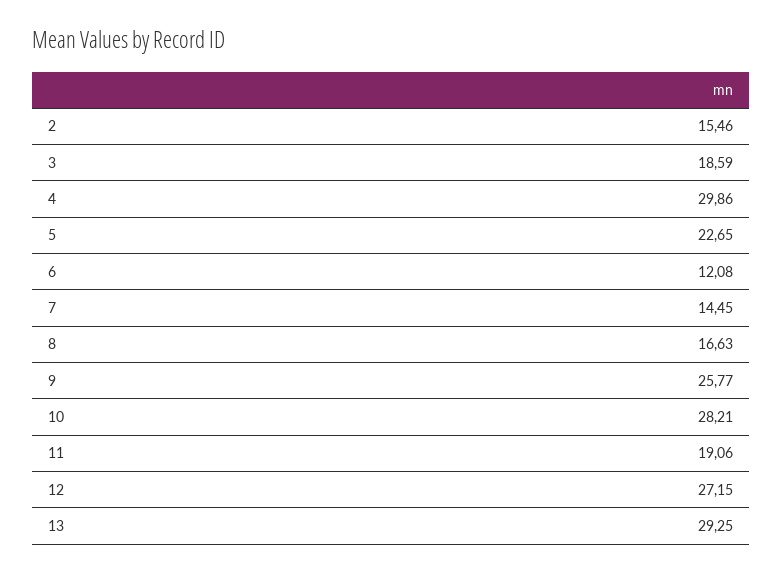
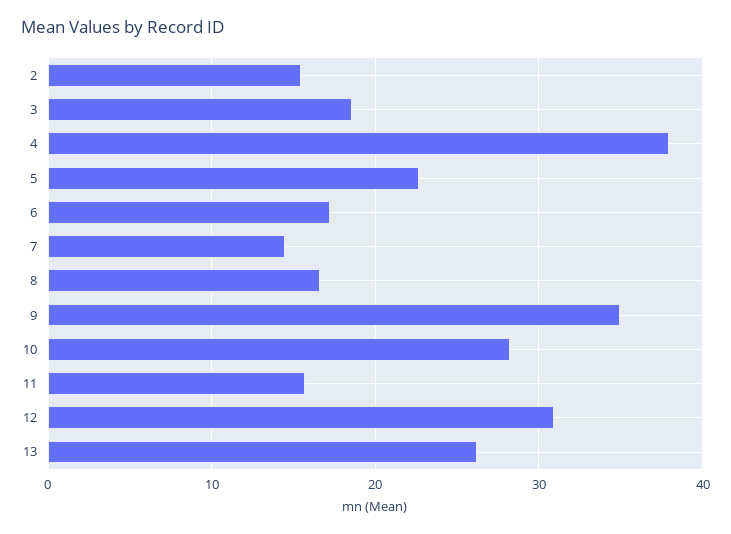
  {
    "2": 15.46,
    "3": 18.59,
-   "4": 29.86,
+   "4": 38,
    "5": 22.65,
-   "6": 12.08,
+   "6": 17,
    "7": 14.45,
    "8": 16.63,
-   "9": 25.77,
+   "9": 35,
    "10": 28.21,
-   "11": 19.06,
+   "11": 16,
-   "12": 27.15,
+   "12": 31,
-   "13": 29.25
+   "13": 26
  }

